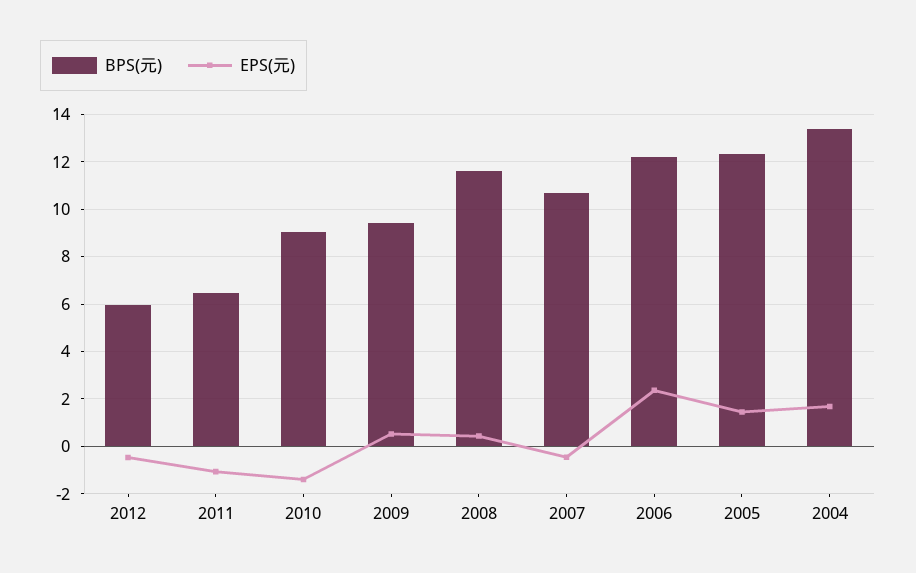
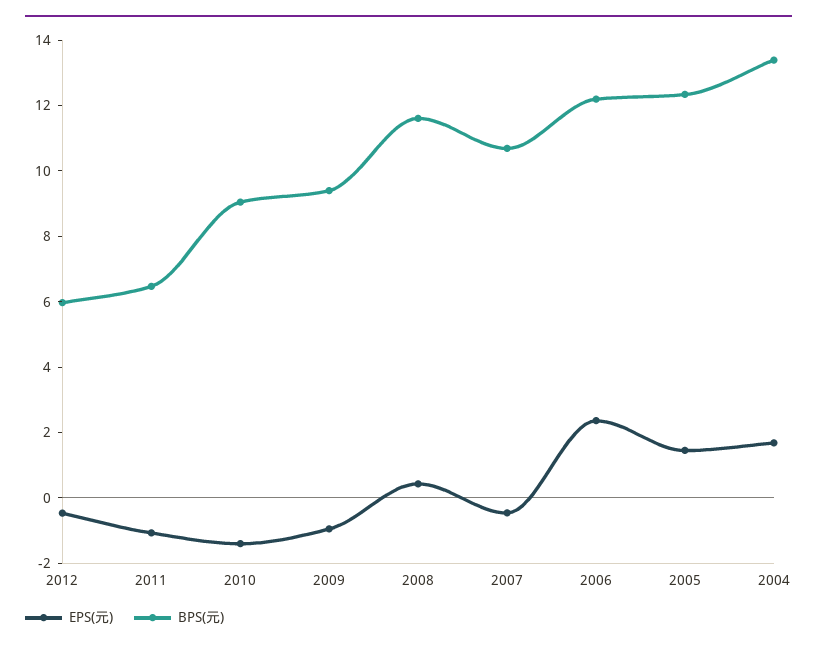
  {
    "BPS(元)": {
      "2012": 6,
      "2011": 6.5,
      "2010": 9,
      "2009": 9.5,
      "2008": 11.5,
      "2007": 10.5,
      "2006": 12,
      "2005": 12.5,
      "2004": 13.5
    },
    "EPS(元)": {
      "2012": -0.5,
      "2011": -1,
      "2010": -1.5,
-     "2009": 0.5,
+     "2009": -1,
      "2008": 0.5,
      "2007": -0.5,
      "2006": 2.5,
      "2005": 1.5,
      "2004": 1.5
    }
  }

